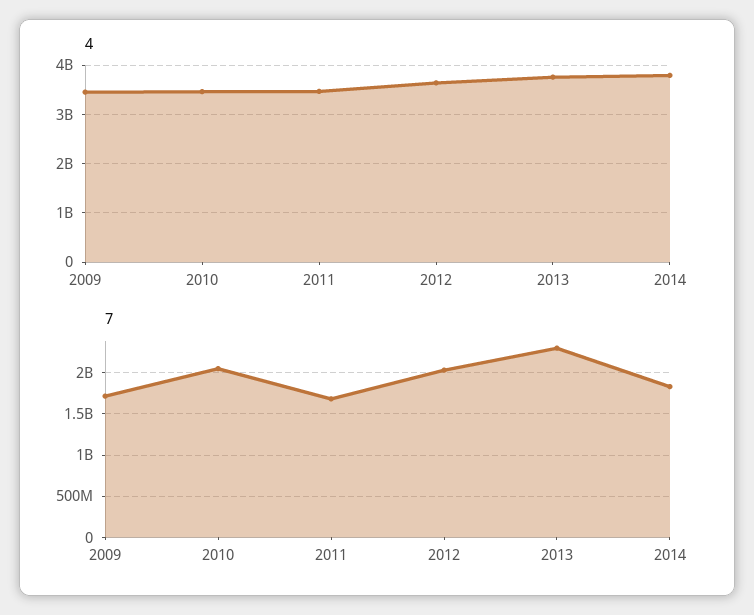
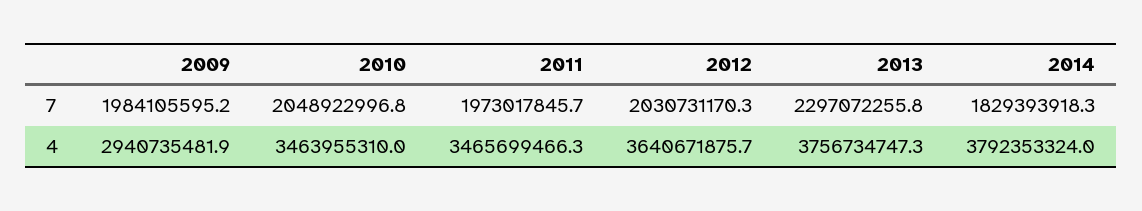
  {
    "4": {
-     "2009": 3400000000,
+     "2009": 2940735481.9,
      "2010": 3463955310,
      "2011": 3465699466.3,
      "2012": 3640671875.7,
      "2013": 3756734747.3,
      "2014": 3792353324
    },
    "7": {
-     "2009": 1700000000,
+     "2009": 1984105595.2,
      "2010": 2048922996.8,
-     "2011": 1700000000,
+     "2011": 1973017845.7,
      "2012": 2030731170.3,
      "2013": 2297072255.8,
      "2014": 1829393918.3
    }
  }

